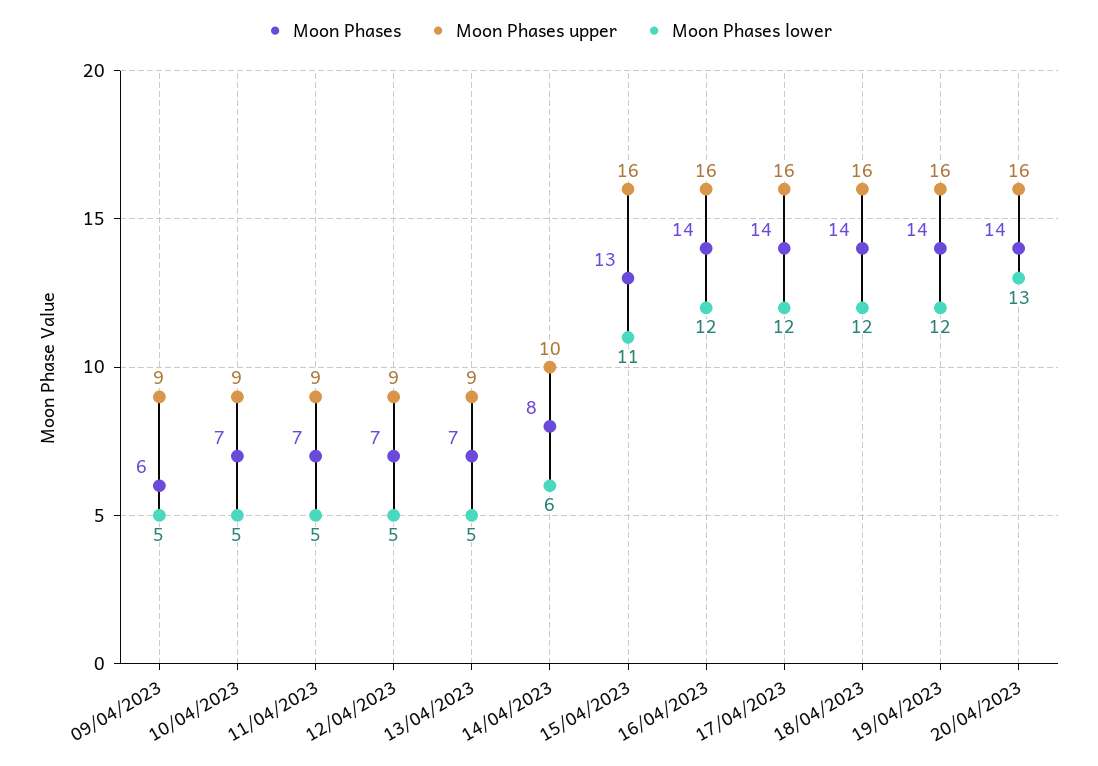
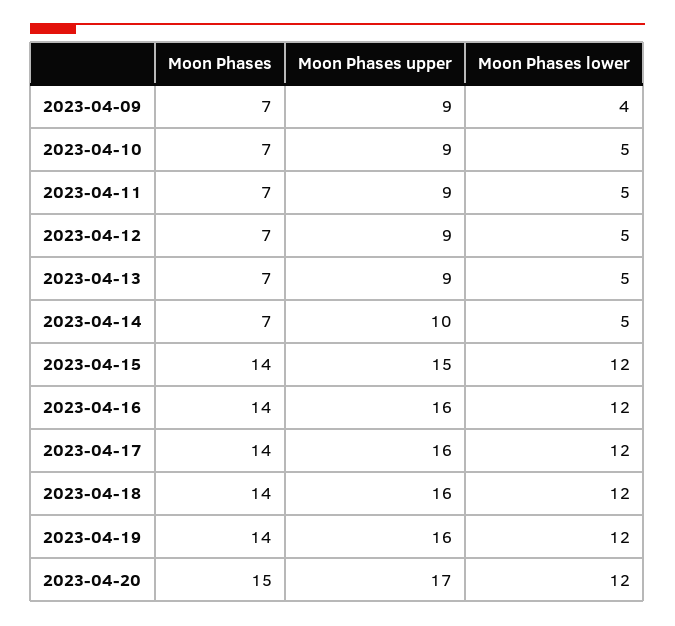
  {
    "Moon Phases": {
-     "09/04/2023": 6,
+     "09/04/2023": 7,
      "10/04/2023": 7,
      "11/04/2023": 7,
      "12/04/2023": 7,
      "13/04/2023": 7,
-     "14/04/2023": 8,
+     "14/04/2023": 7,
-     "15/04/2023": 13,
+     "15/04/2023": 14,
      "16/04/2023": 14,
      "17/04/2023": 14,
      "18/04/2023": 14,
      "19/04/2023": 14,
-     "20/04/2023": 14
+     "20/04/2023": 15
    },
    "Moon Phases upper": {
      "09/04/2023": 9,
      "10/04/2023": 9,
      "11/04/2023": 9,
      "12/04/2023": 9,
      "13/04/2023": 9,
      "14/04/2023": 10,
-     "15/04/2023": 16,
+     "15/04/2023": 15,
      "16/04/2023": 16,
      "17/04/2023": 16,
      "18/04/2023": 16,
      "19/04/2023": 16,
-     "20/04/2023": 16
+     "20/04/2023": 17
    },
    "Moon Phases lower": {
-     "09/04/2023": 5,
+     "09/04/2023": 4,
      "10/04/2023": 5,
      "11/04/2023": 5,
      "12/04/2023": 5,
      "13/04/2023": 5,
-     "14/04/2023": 6,
+     "14/04/2023": 5,
-     "15/04/2023": 11,
+     "15/04/2023": 12,
      "16/04/2023": 12,
      "17/04/2023": 12,
      "18/04/2023": 12,
      "19/04/2023": 12,
-     "20/04/2023": 13
+     "20/04/2023": 12
    }
  }

